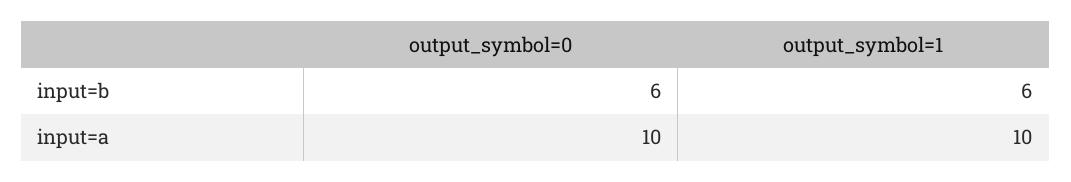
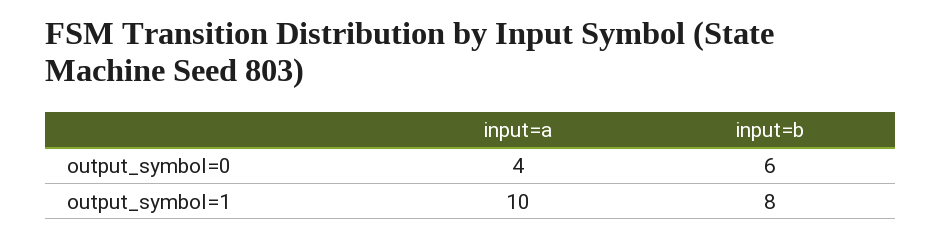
  {
    "output_symbol=0": {
      "input=b": 6,
-     "input=a": 10
+     "input=a": 4
    },
    "output_symbol=1": {
-     "input=b": 6,
+     "input=b": 8,
      "input=a": 10
    }
  }

